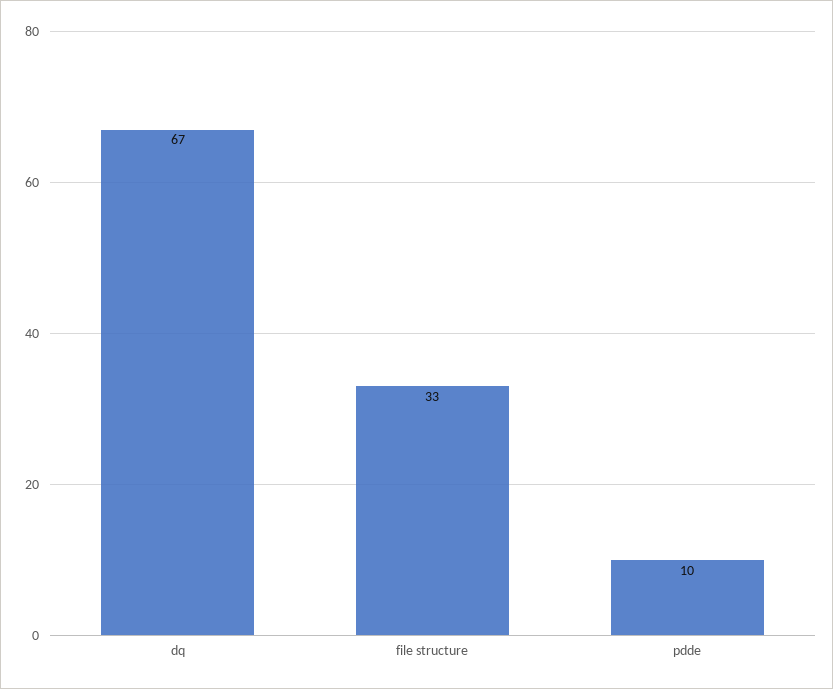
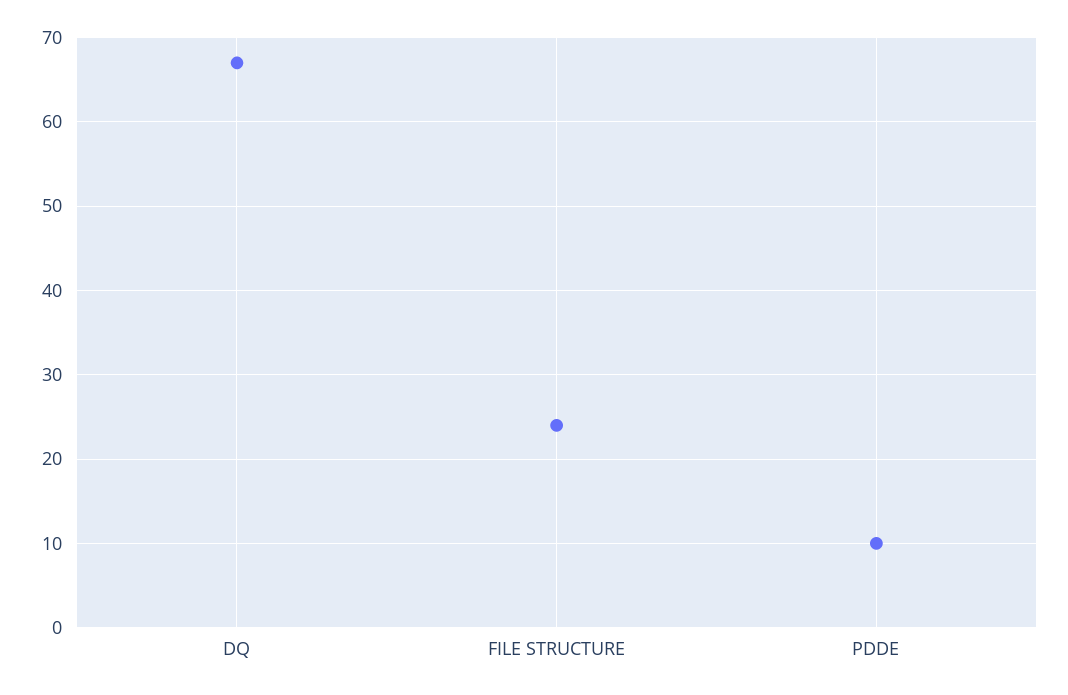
  {
    "dq": 67,
-   "file structure": 33,
+   "file structure": 24,
    "pdde": 10
  }

